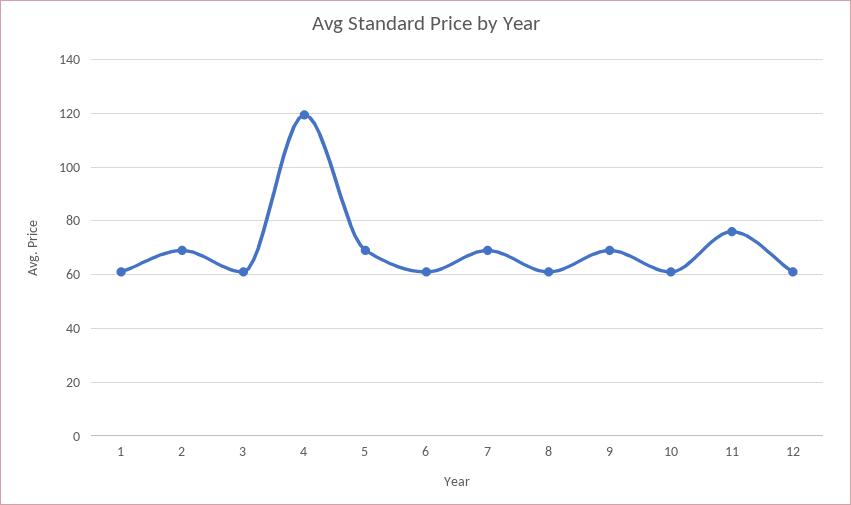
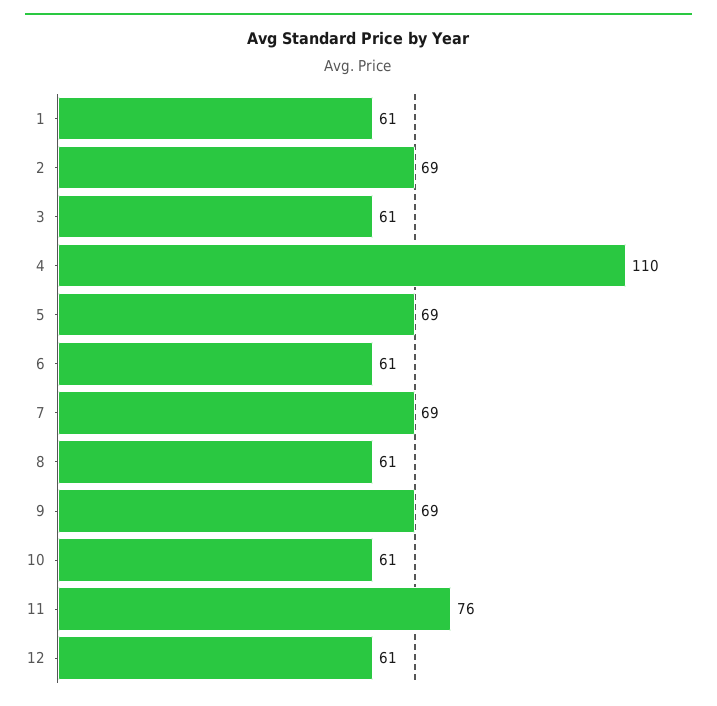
  {
    "1": 61,
    "2": 69,
    "3": 61,
-   "4": 120,
+   "4": 110,
    "5": 69,
    "6": 61,
    "7": 69,
    "8": 61,
    "9": 69,
    "10": 61,
    "11": 76,
    "12": 61
  }

